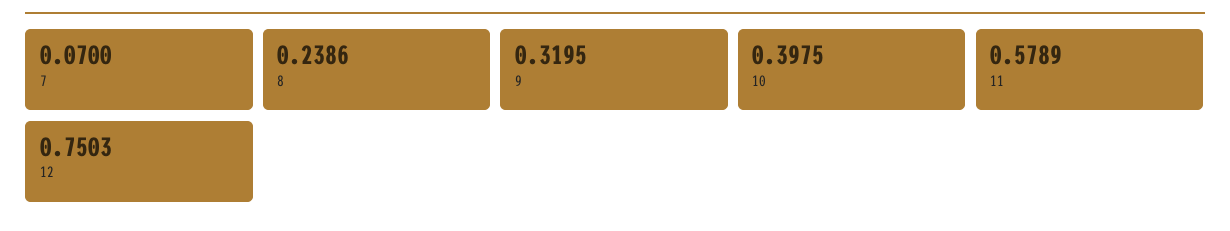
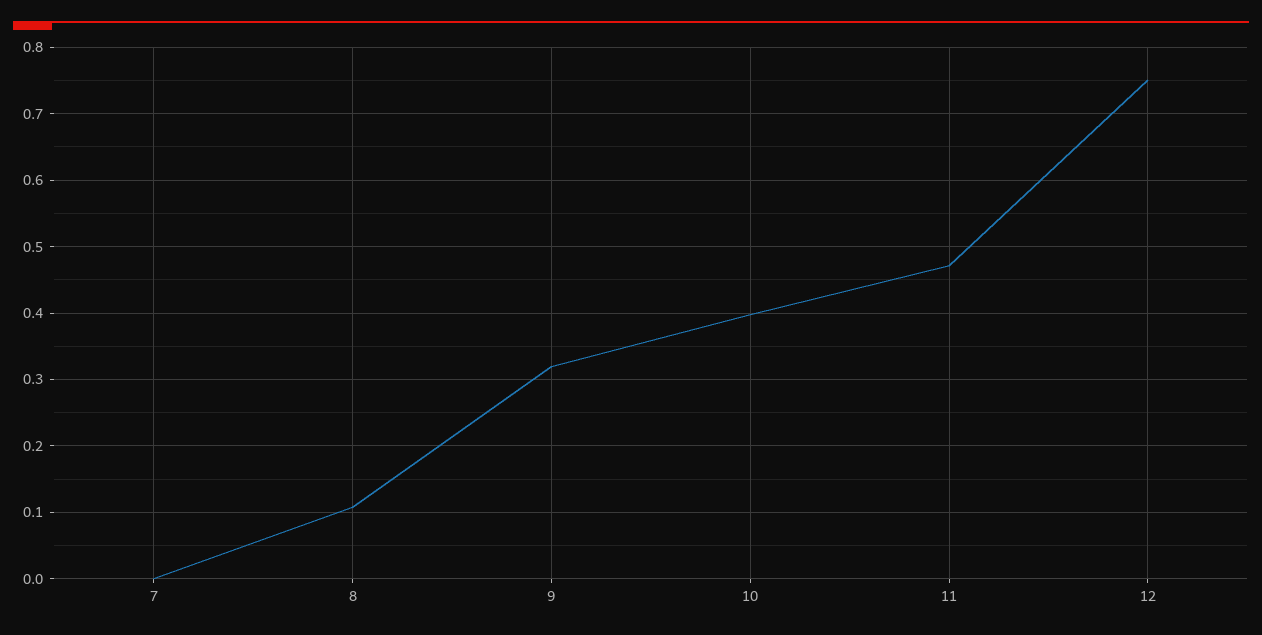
  {
-   "7": 0.07,
+   "7": 0,
-   "8": 0.2386,
+   "8": 0.11,
    "9": 0.3195,
    "10": 0.3975,
-   "11": 0.5789,
+   "11": 0.47,
    "12": 0.7503
  }

